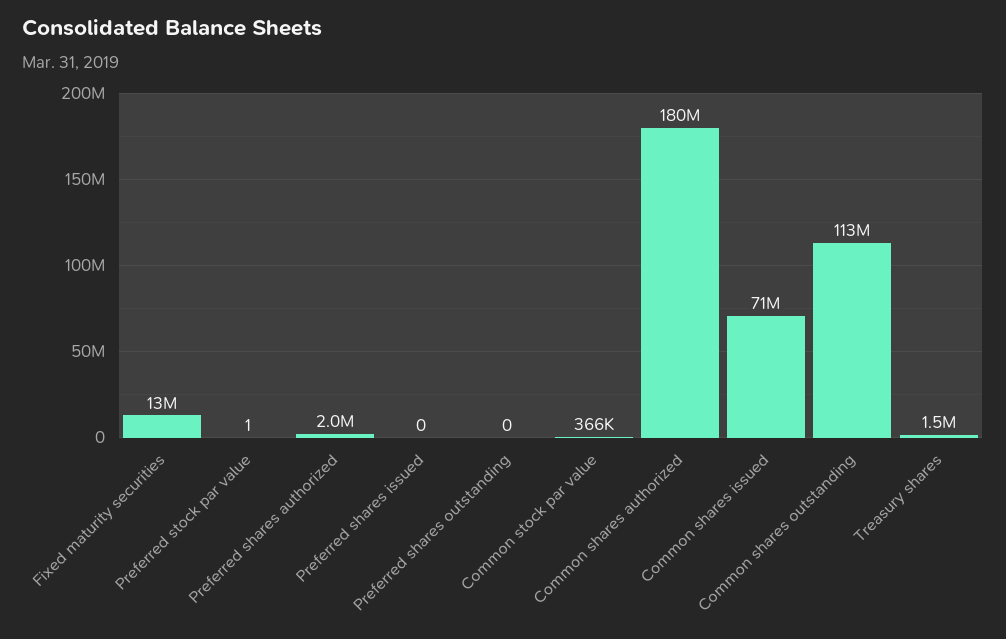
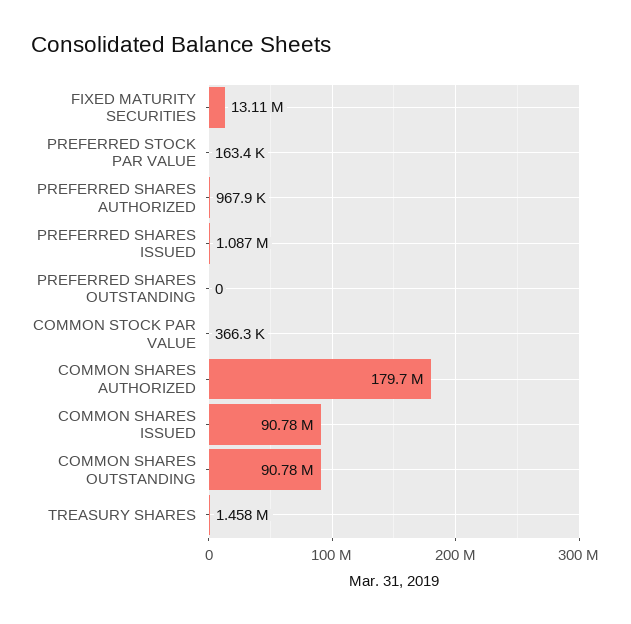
  {
    "Fixed maturity securities": 13110000,
-   "Preferred stock par value": 1,
+   "Preferred stock par value": 163400,
-   "Preferred shares authorized": 2000000,
+   "Preferred shares authorized": 967900,
-   "Preferred shares issued": 0,
+   "Preferred shares issued": 1087000,
    "Preferred shares outstanding": 0,
    "Common stock par value": 366300,
    "Common shares authorized": 179700000,
-   "Common shares issued": 71000000,
+   "Common shares issued": 90780000,
-   "Common shares outstanding": 113000000,
+   "Common shares outstanding": 90780000,
    "Treasury shares": 1458000
  }

